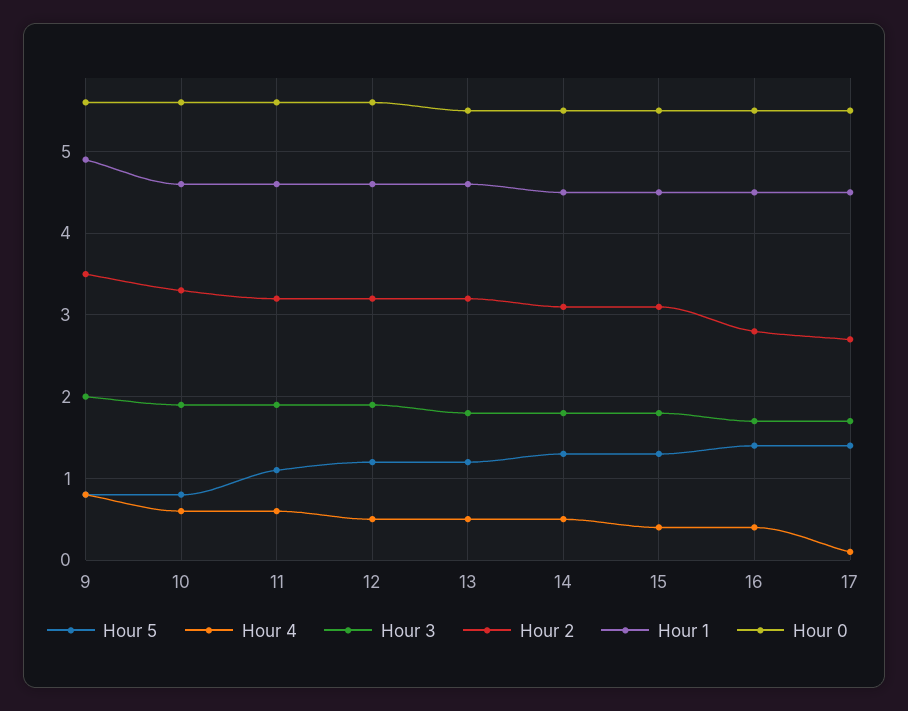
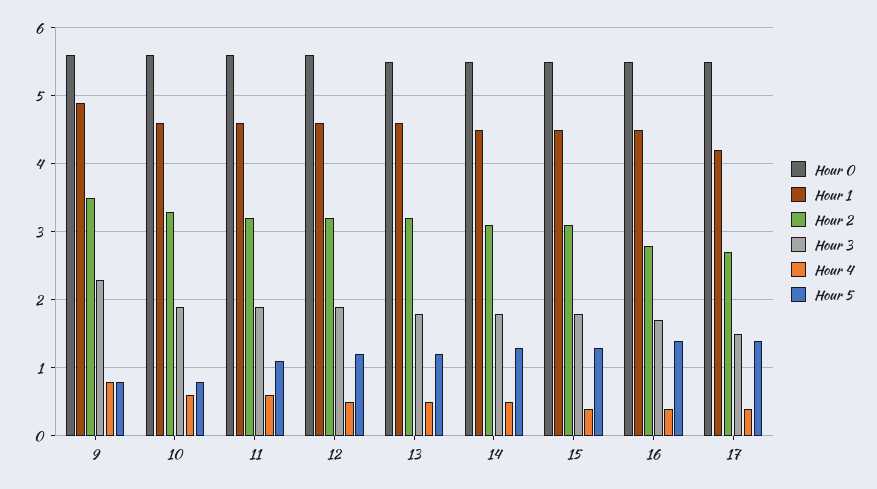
  {
    "Hour 5": {
      "9": 0.8,
      "10": 0.8,
      "11": 1.1,
      "12": 1.2,
      "13": 1.2,
      "14": 1.3,
      "15": 1.3,
      "16": 1.4,
      "17": 1.4
    },
    "Hour 4": {
      "9": 0.8,
      "10": 0.6,
      "11": 0.6,
      "12": 0.5,
      "13": 0.5,
      "14": 0.5,
      "15": 0.4,
      "16": 0.4,
-     "17": 0.1
+     "17": 0.4
    },
    "Hour 3": {
-     "9": 2,
+     "9": 2.3,
      "10": 1.9,
      "11": 1.9,
      "12": 1.9,
      "13": 1.8,
      "14": 1.8,
      "15": 1.8,
      "16": 1.7,
-     "17": 1.7
+     "17": 1.5
    },
    "Hour 2": {
      "9": 3.5,
      "10": 3.3,
      "11": 3.2,
      "12": 3.2,
      "13": 3.2,
      "14": 3.1,
      "15": 3.1,
      "16": 2.8,
      "17": 2.7
    },
    "Hour 1": {
      "9": 4.9,
      "10": 4.6,
      "11": 4.6,
      "12": 4.6,
      "13": 4.6,
      "14": 4.5,
      "15": 4.5,
      "16": 4.5,
-     "17": 4.5
+     "17": 4.2
    },
    "Hour 0": {
      "9": 5.6,
      "10": 5.6,
      "11": 5.6,
      "12": 5.6,
      "13": 5.5,
      "14": 5.5,
      "15": 5.5,
      "16": 5.5,
      "17": 5.5
    }
  }

